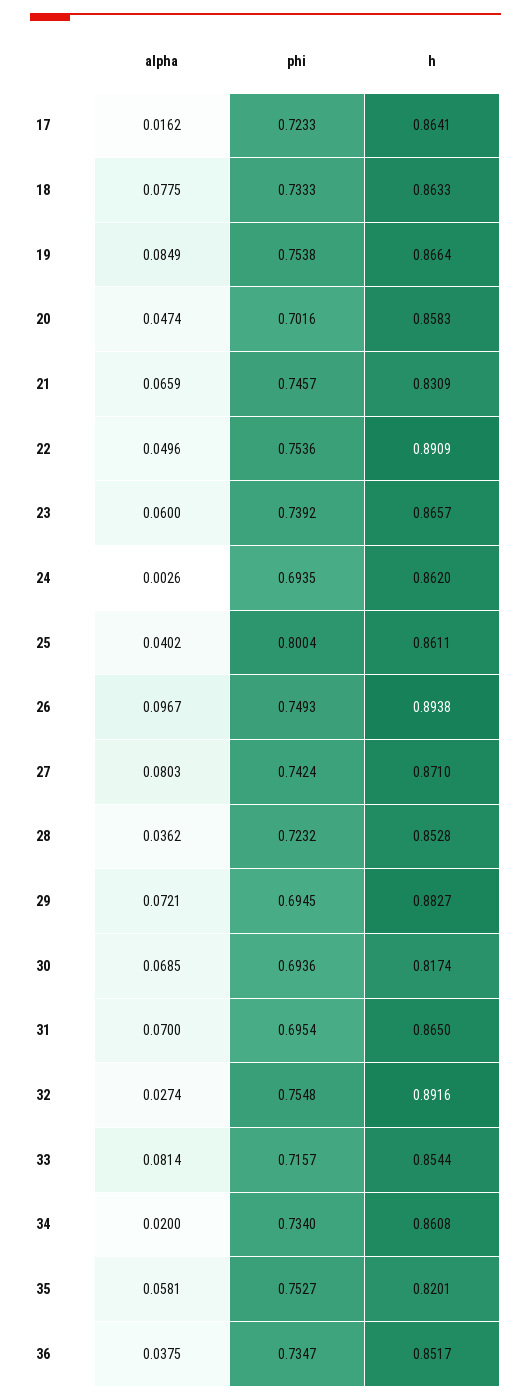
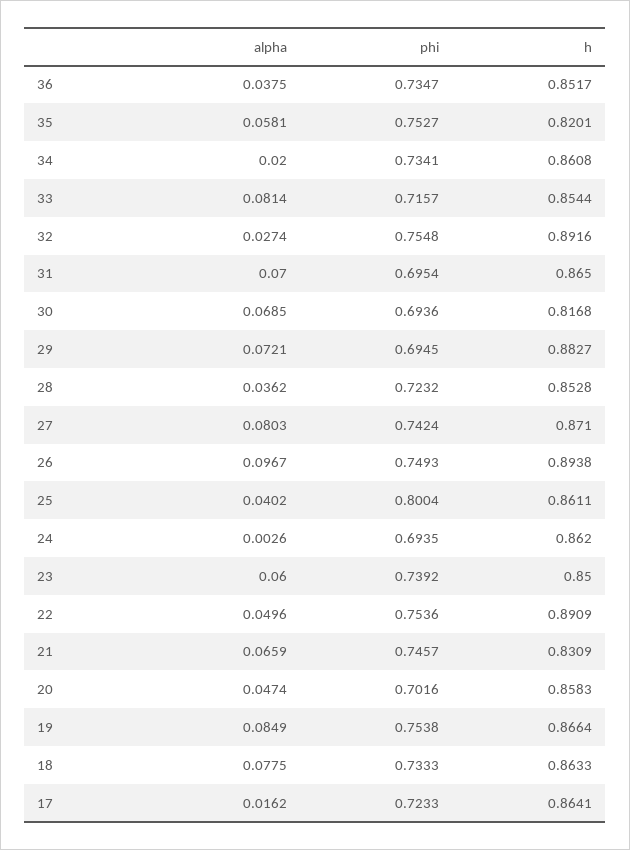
  {
    "alpha": {
      "17": 0.0162,
      "18": 0.0775,
      "19": 0.0849,
      "20": 0.0474,
      "21": 0.0659,
      "22": 0.0496,
      "23": 0.06,
      "24": 0.0026,
      "25": 0.0402,
      "26": 0.0967,
      "27": 0.0803,
      "28": 0.0362,
      "29": 0.0721,
      "30": 0.0685,
      "31": 0.07,
      "32": 0.0274,
      "33": 0.0814,
      "34": 0.02,
      "35": 0.0581,
      "36": 0.0375
    },
    "phi": {
      "17": 0.7233,
      "18": 0.7333,
      "19": 0.7538,
      "20": 0.7016,
      "21": 0.7457,
      "22": 0.7536,
      "23": 0.7392,
      "24": 0.6935,
      "25": 0.8004,
      "26": 0.7493,
      "27": 0.7424,
      "28": 0.7232,
      "29": 0.6945,
      "30": 0.6936,
      "31": 0.6954,
      "32": 0.7548,
      "33": 0.7157,
-     "34": 0.734,
+     "34": 0.7341,
      "35": 0.7527,
      "36": 0.7347
    },
    "h": {
      "17": 0.8641,
      "18": 0.8633,
      "19": 0.8664,
      "20": 0.8583,
      "21": 0.8309,
      "22": 0.8909,
-     "23": 0.8657,
+     "23": 0.85,
      "24": 0.862,
      "25": 0.8611,
      "26": 0.8938,
      "27": 0.871,
      "28": 0.8528,
      "29": 0.8827,
-     "30": 0.8174,
+     "30": 0.8168,
      "31": 0.865,
      "32": 0.8916,
      "33": 0.8544,
      "34": 0.8608,
      "35": 0.8201,
      "36": 0.8517
    }
  }

